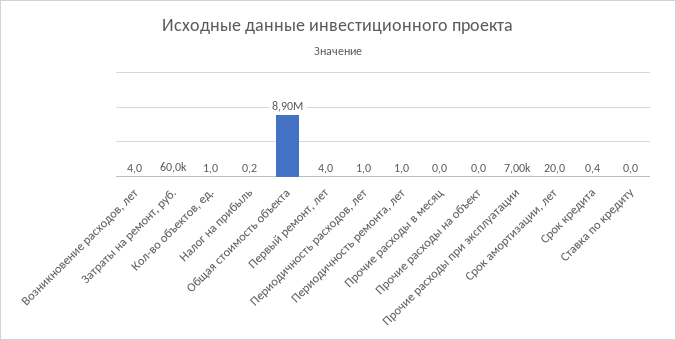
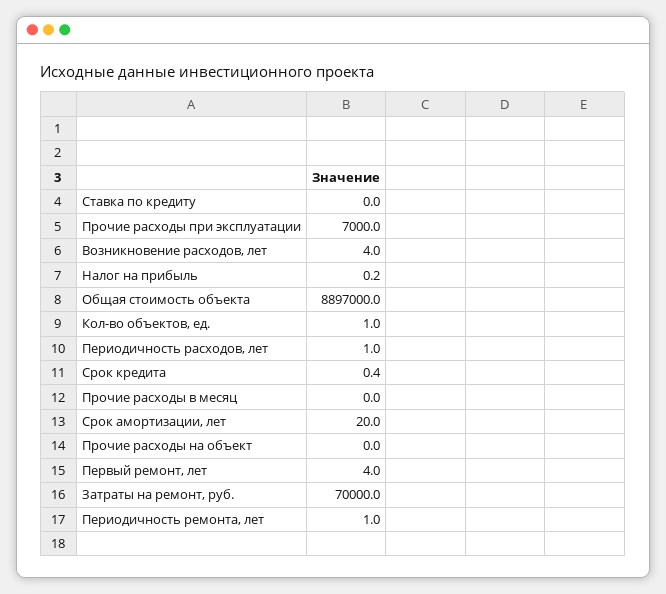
  {
    "Возникновение расходов, лет": 4,
-   "Затраты на ремонт, руб.": 60000,
+   "Затраты на ремонт, руб.": 70000,
    "Кол-во объектов, ед.": 1,
    "Налог на прибыль": 0.2,
    "Общая стоимость объекта": 8897000,
    "Первый ремонт, лет": 4,
    "Периодичность расходов, лет": 1,
    "Периодичность ремонта, лет": 1,
    "Прочие расходы в месяц": 0,
    "Прочие расходы на объект": 0,
    "Прочие расходы при эксплуатации": 7000,
    "Срок амортизации, лет": 20,
    "Срок кредита": 0.4,
    "Ставка по кредиту": 0
  }

